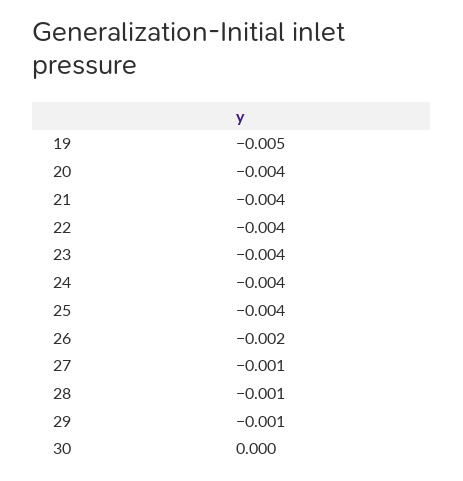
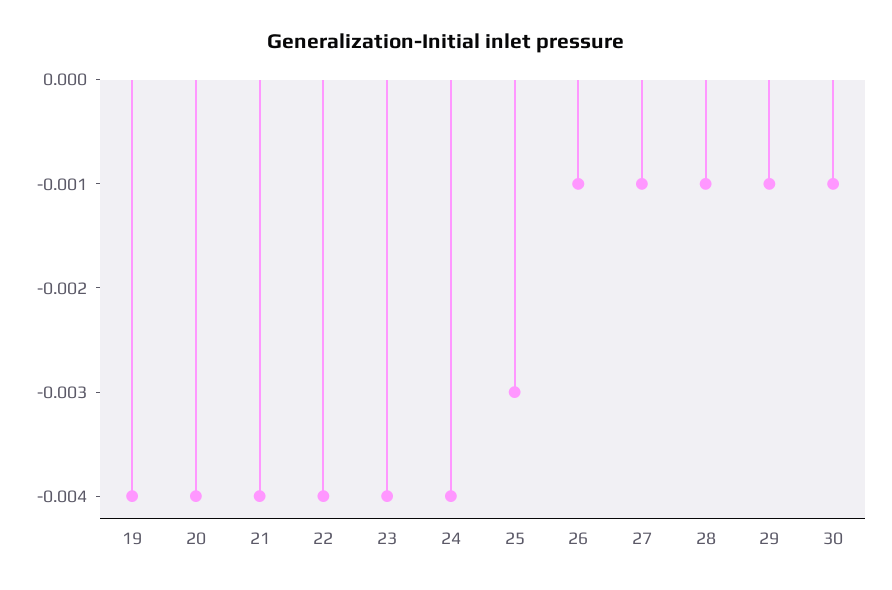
  {
-   "19": -0.005,
+   "19": -0.004,
    "20": -0.004,
    "21": -0.004,
    "22": -0.004,
    "23": -0.004,
    "24": -0.004,
-   "25": -0.004,
+   "25": -0.003,
-   "26": -0.002,
+   "26": -0.001,
    "27": -0.001,
    "28": -0.001,
    "29": -0.001,
-   "30": 0
+   "30": -0.001
  }

